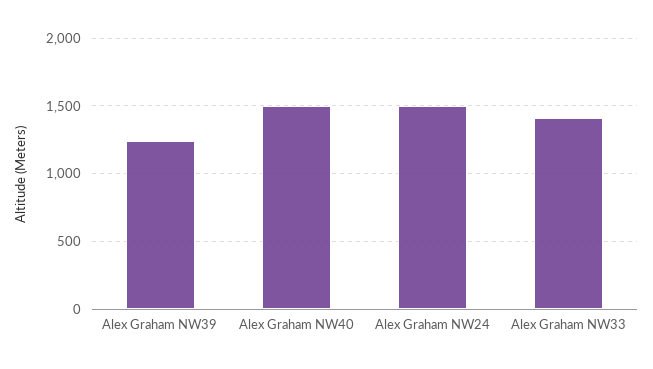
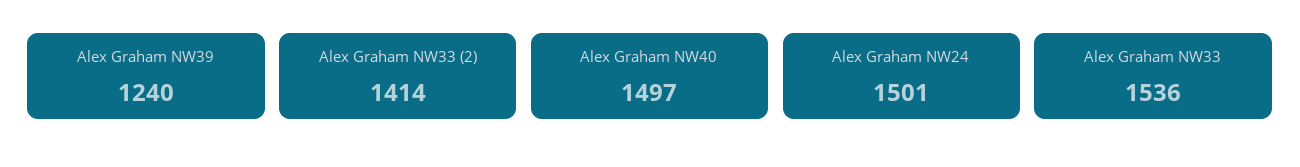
  {
    "Alex Graham NW39": 1240,
    "Alex Graham NW40": 1497,
    "Alex Graham NW24": 1501,
-   "Alex Graham NW33": 1400
+   "Alex Graham NW33": 1536,
+   "Alex Graham NW33 (2)": 1414
  }

